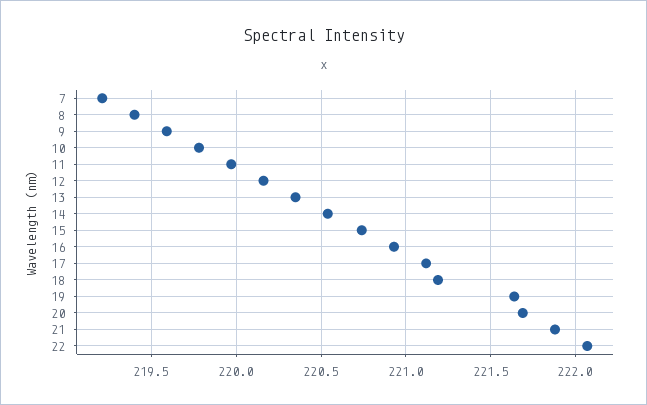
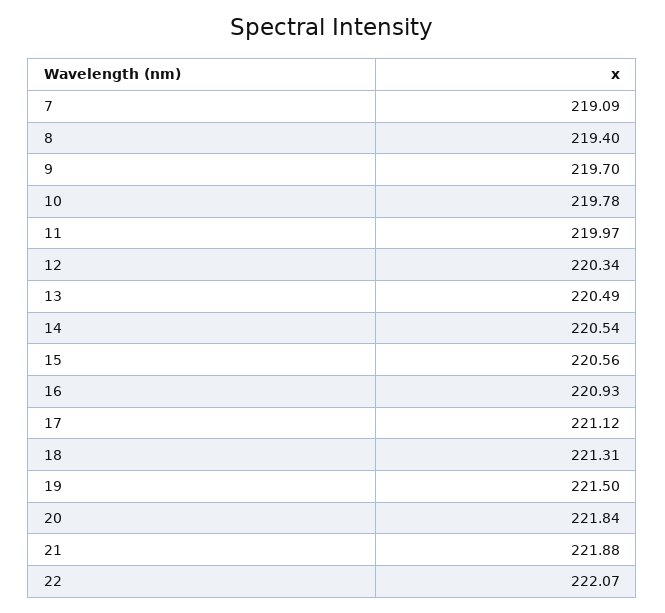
  {
-   "7": 219.2,
+   "7": 219.09,
    "8": 219.4,
-   "9": 219.6,
+   "9": 219.7,
    "10": 219.78,
    "11": 219.97,
-   "12": 220.15,
+   "12": 220.34,
-   "13": 220.35,
+   "13": 220.49,
    "14": 220.54,
-   "15": 220.75,
+   "15": 220.56,
    "16": 220.93,
    "17": 221.12,
-   "18": 221.2,
+   "18": 221.31,
-   "19": 221.65,
+   "19": 221.5,
-   "20": 221.7,
+   "20": 221.84,
    "21": 221.88,
    "22": 222.07
  }

